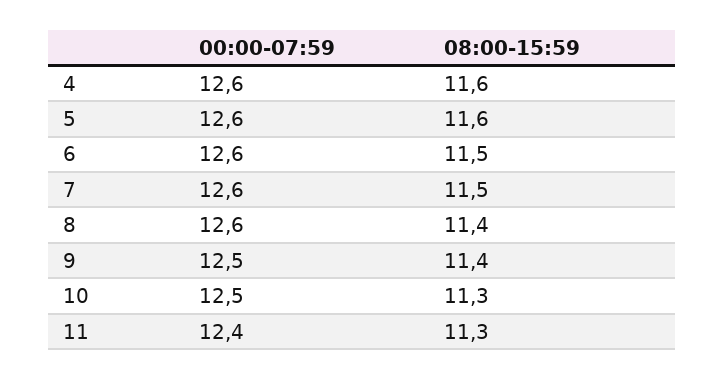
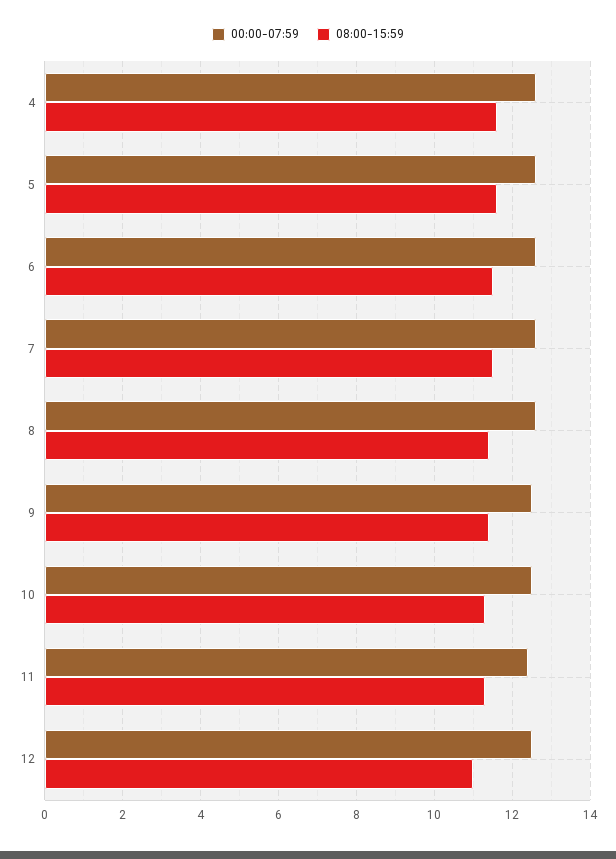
  {
    "00:00-07:59": {
      "4": 12.6,
      "5": 12.6,
      "6": 12.6,
      "7": 12.6,
      "8": 12.6,
      "9": 12.5,
      "10": 12.5,
-     "11": 12.4
+     "11": 12.4,
+     "12": 12.5
    },
    "08:00-15:59": {
      "4": 11.6,
      "5": 11.6,
      "6": 11.5,
      "7": 11.5,
      "8": 11.4,
      "9": 11.4,
      "10": 11.3,
-     "11": 11.3
+     "11": 11.3,
+     "12": 11
    }
  }

